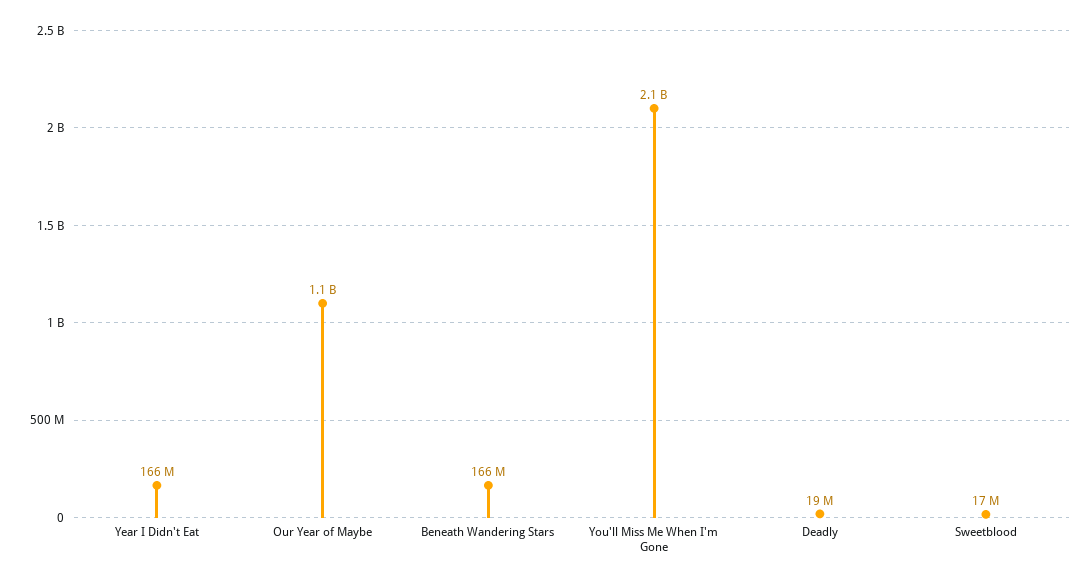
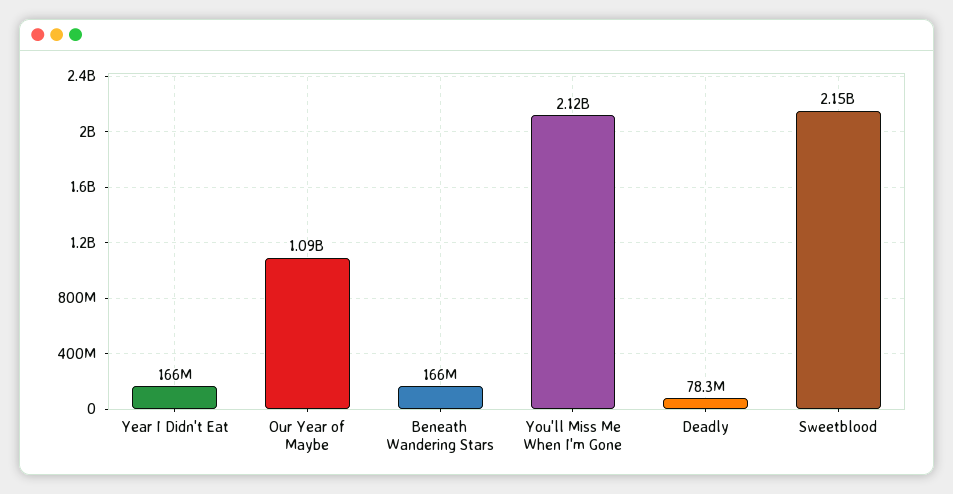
  {
    "Year I Didn't Eat": 166000000,
    "Our Year of Maybe": 1090000000,
    "Beneath Wandering Stars": 166000000,
    "You'll Miss Me When I'm Gone": 2120000000,
-   "Deadly": 19000000,
+   "Deadly": 78300000,
-   "Sweetblood": 17000000
+   "Sweetblood": 2150000000
  }

